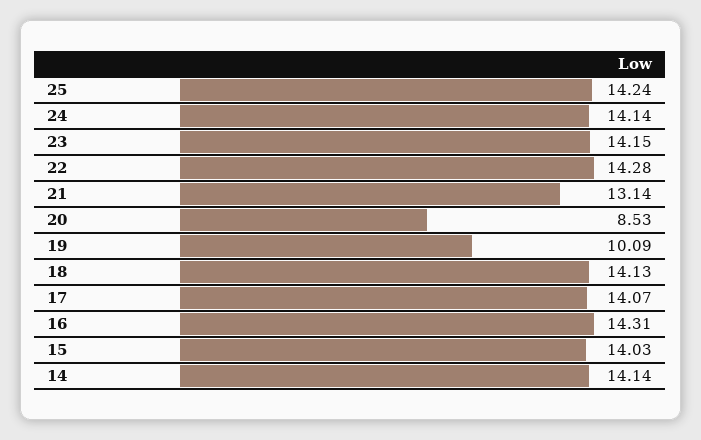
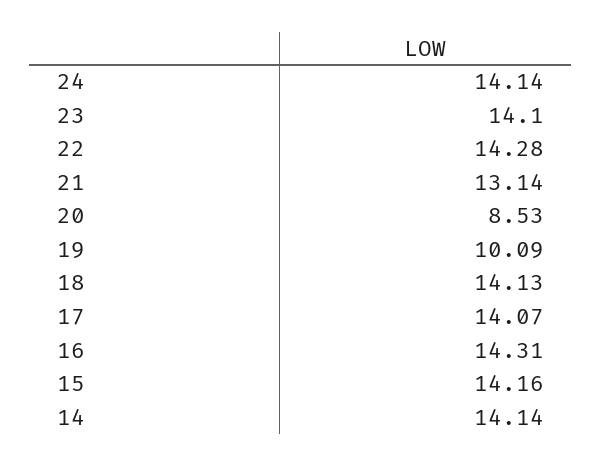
  {
-   "25": 14.24,
    "24": 14.14,
-   "23": 14.15,
+   "23": 14.1,
    "22": 14.28,
    "21": 13.14,
    "20": 8.53,
    "19": 10.09,
    "18": 14.13,
    "17": 14.07,
    "16": 14.31,
-   "15": 14.03,
+   "15": 14.16,
    "14": 14.14
  }

